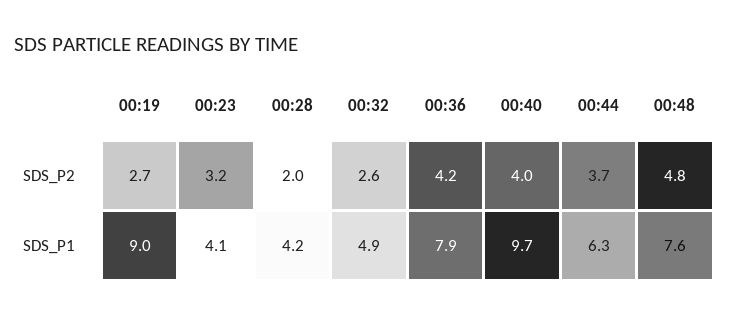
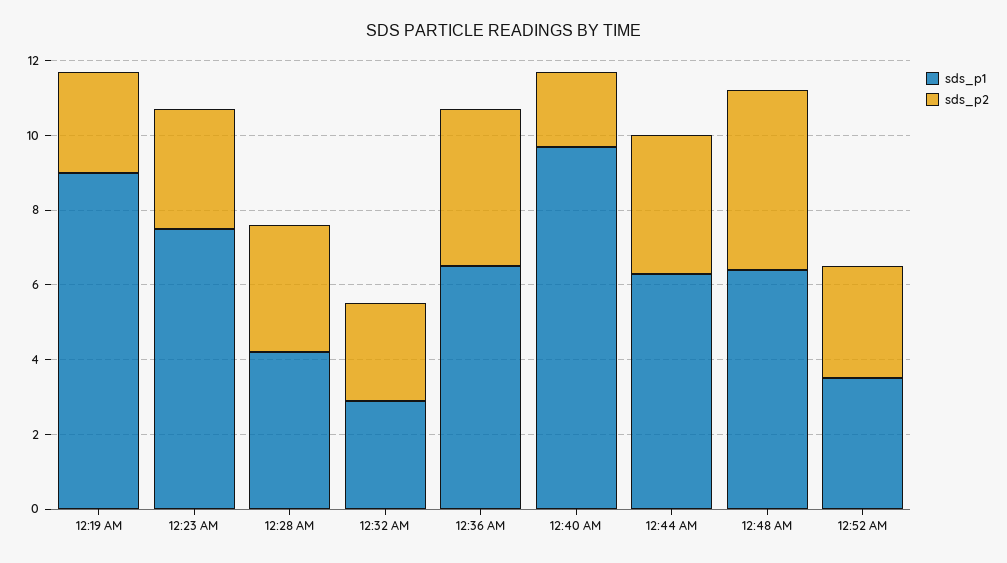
  {
    "SDS_P2": {
      "00:19": 2.7,
      "00:23": 3.2,
-     "00:28": 2,
+     "00:28": 3.5,
      "00:32": 2.6,
      "00:36": 4.2,
-     "00:40": 4,
+     "00:40": 2,
      "00:44": 3.7,
-     "00:48": 4.8
+     "00:48": 4.8,
+     "12:52 AM": 3
    },
    "SDS_P1": {
      "00:19": 9,
-     "00:23": 4.1,
+     "00:23": 7.5,
      "00:28": 4.2,
-     "00:32": 4.9,
+     "00:32": 3,
-     "00:36": 7.9,
+     "00:36": 6.5,
      "00:40": 9.7,
      "00:44": 6.3,
-     "00:48": 7.6
+     "00:48": 6.5,
+     "12:52 AM": 3.5
    }
  }

